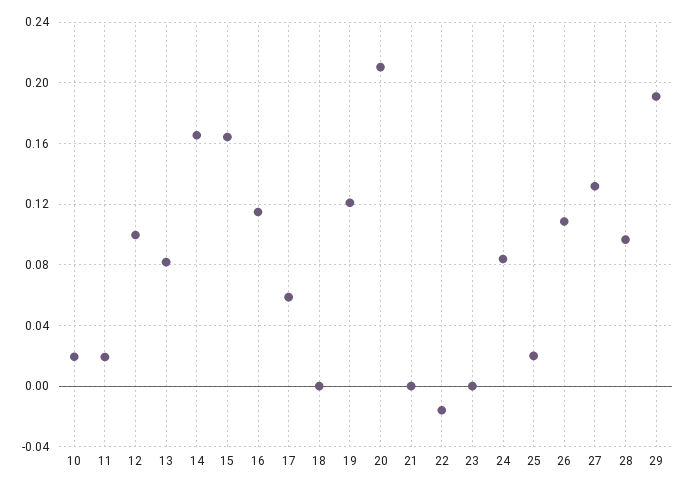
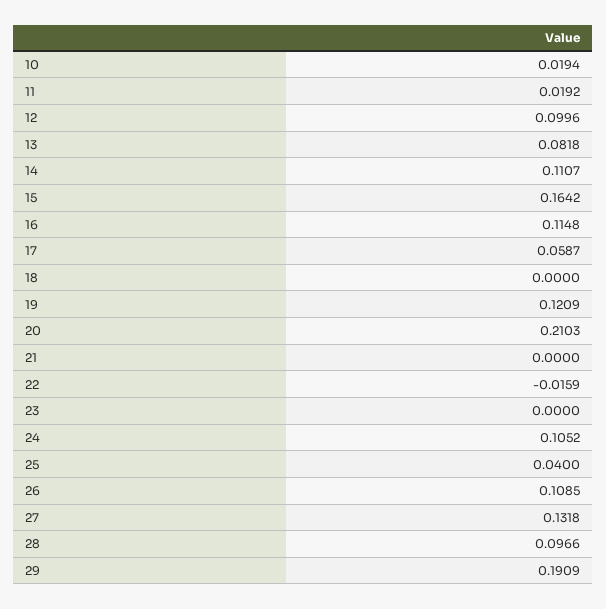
  {
    "10": 0.0194,
    "11": 0.0192,
    "12": 0.0996,
    "13": 0.0818,
-   "14": 0.165,
+   "14": 0.1107,
    "15": 0.1642,
    "16": 0.1148,
    "17": 0.0587,
    "18": 0,
    "19": 0.1209,
    "20": 0.2103,
    "21": 0,
    "22": -0.0159,
    "23": 0,
-   "24": 0.085,
+   "24": 0.1052,
-   "25": 0.02,
+   "25": 0.04,
    "26": 0.1085,
    "27": 0.1318,
    "28": 0.0966,
    "29": 0.1909
  }

